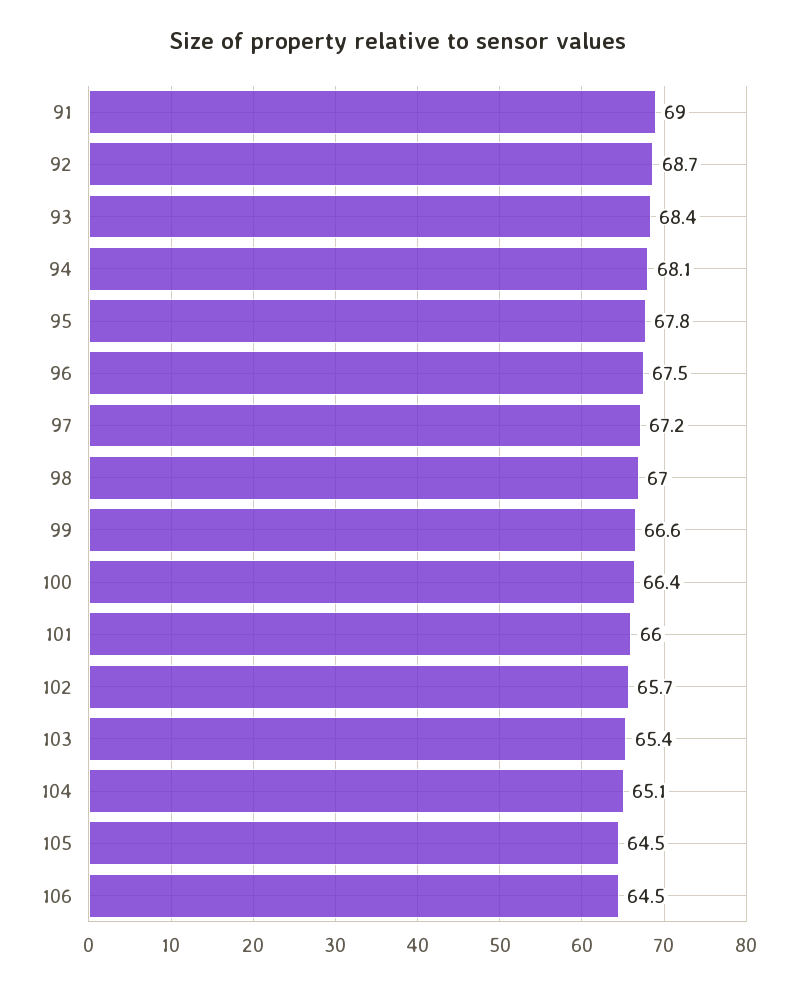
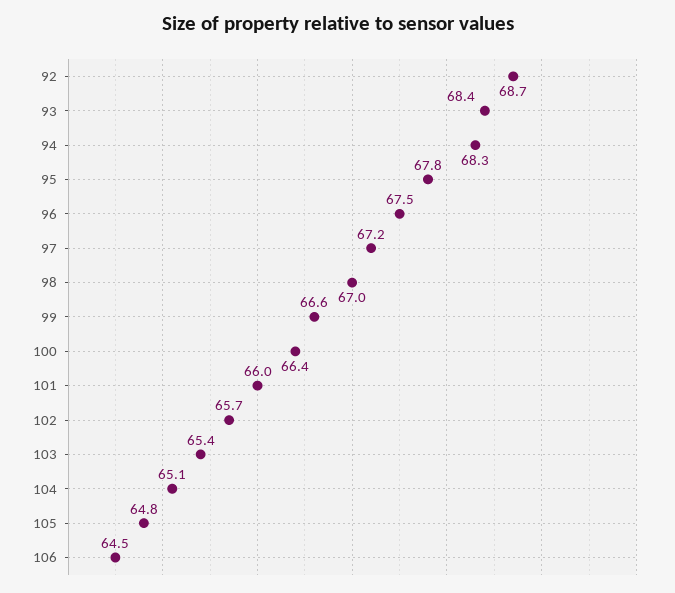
  {
-   "91": 69,
    "92": 68.7,
    "93": 68.4,
-   "94": 68.1,
+   "94": 68.3,
    "95": 67.8,
    "96": 67.5,
    "97": 67.2,
    "98": 67,
    "99": 66.6,
    "100": 66.4,
    "101": 66,
    "102": 65.7,
    "103": 65.4,
    "104": 65.1,
-   "105": 64.5,
+   "105": 64.8,
    "106": 64.5
  }

